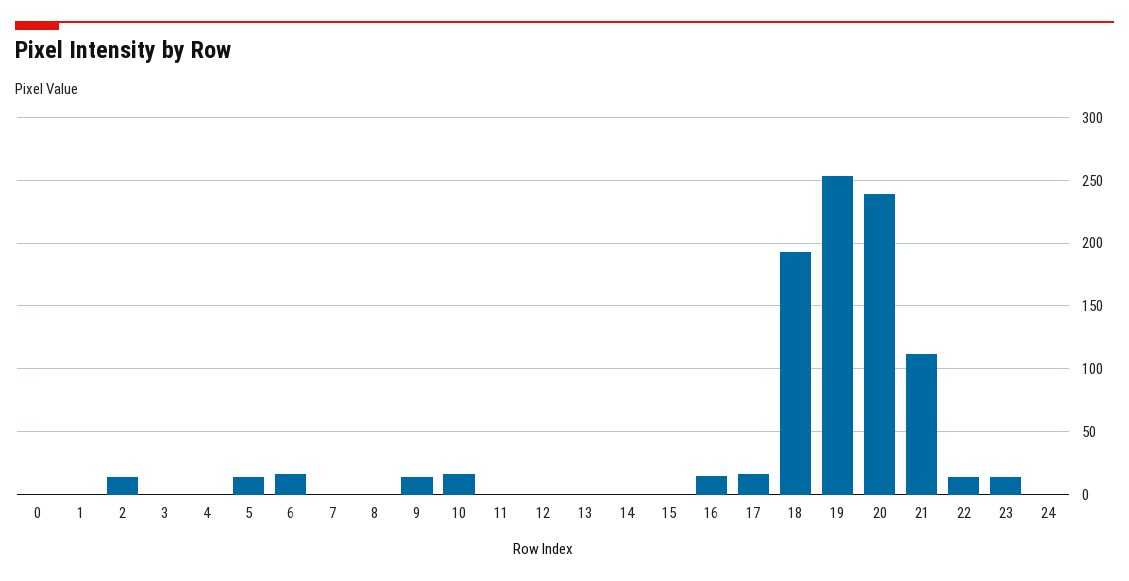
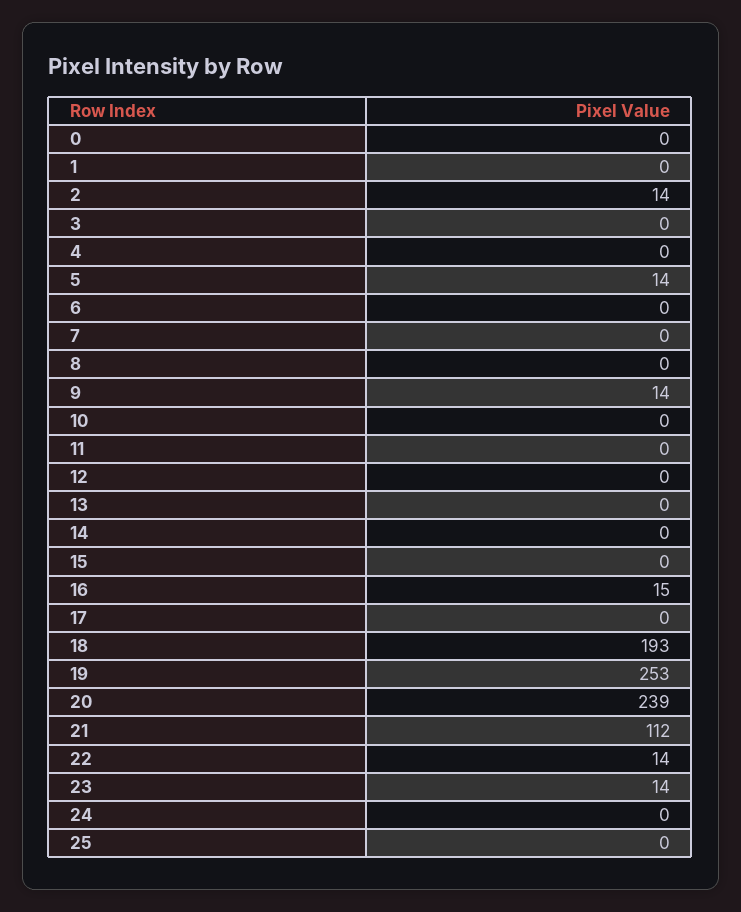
  {
    "0": 0,
    "1": 0,
    "2": 14,
    "3": 0,
    "4": 0,
    "5": 14,
-   "6": 15,
+   "6": 0,
    "7": 0,
    "8": 0,
    "9": 14,
-   "10": 15,
+   "10": 0,
    "11": 0,
    "12": 0,
    "13": 0,
    "14": 0,
    "15": 0,
    "16": 15,
-   "17": 15,
+   "17": 0,
    "18": 193,
    "19": 253,
    "20": 239,
    "21": 112,
    "22": 14,
    "23": 14,
-   "24": 0
+   "24": 0,
+   "25": 0
  }

